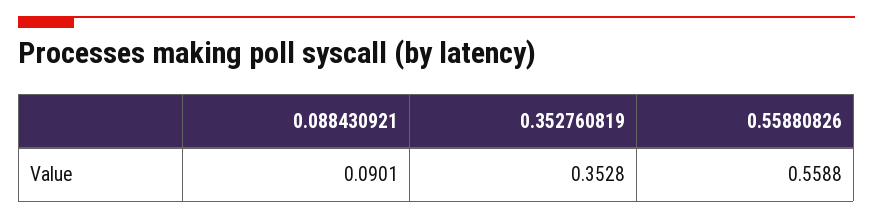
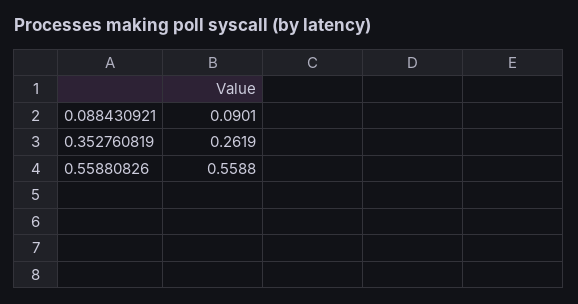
  {
    "0.088430921": 0.0901,
-   "0.352760819": 0.3528,
+   "0.352760819": 0.2619,
    "0.55880826": 0.5588
  }

